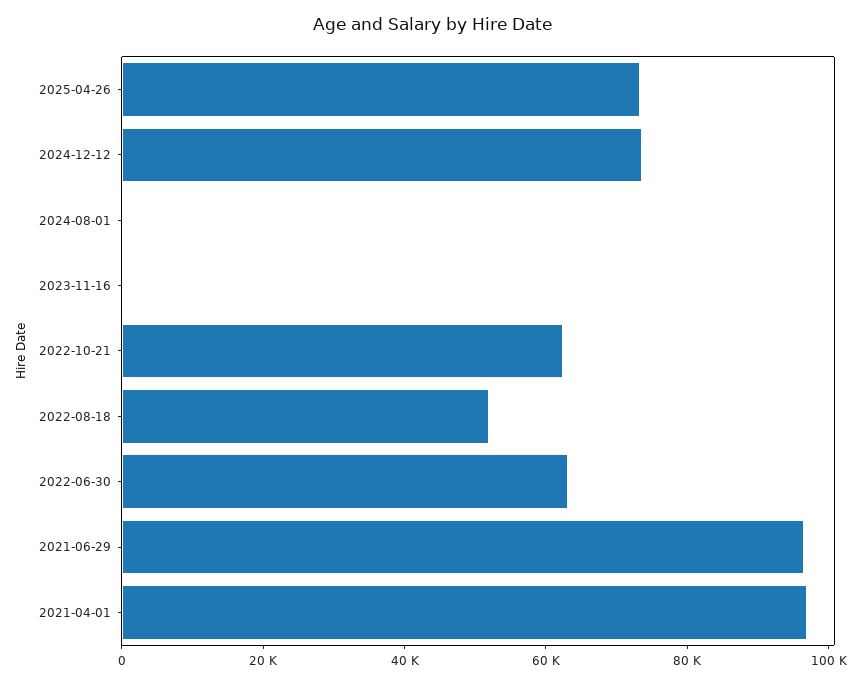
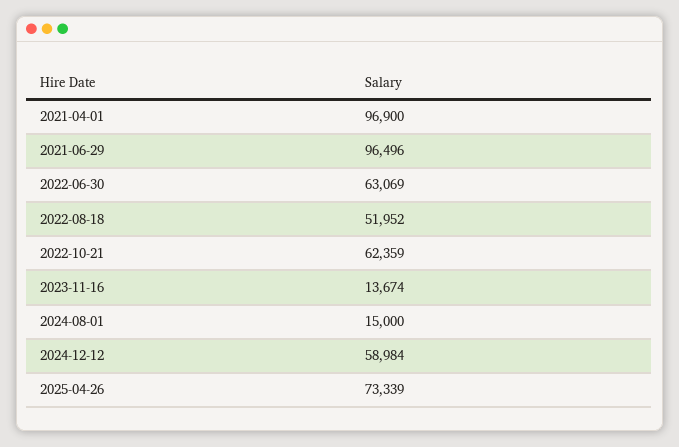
  {
    "2025-04-26": 73339,
-   "2024-12-12": 75000,
+   "2024-12-12": 58984,
-   "2024-08-01": 0,
+   "2024-08-01": 15000,
-   "2023-11-16": 0,
+   "2023-11-16": 13674,
    "2022-10-21": 62359,
    "2022-08-18": 51952,
    "2022-06-30": 63069,
    "2021-06-29": 96496,
    "2021-04-01": 96900
  }

